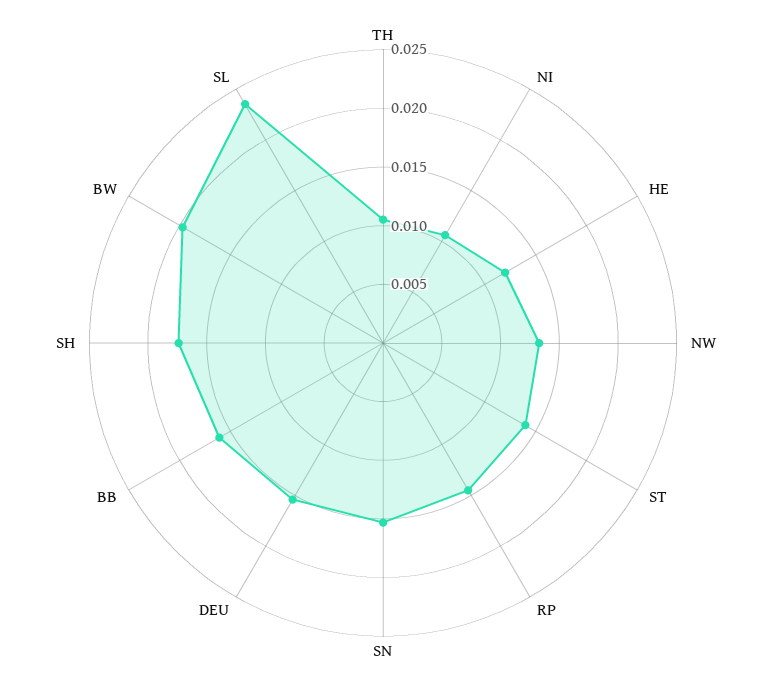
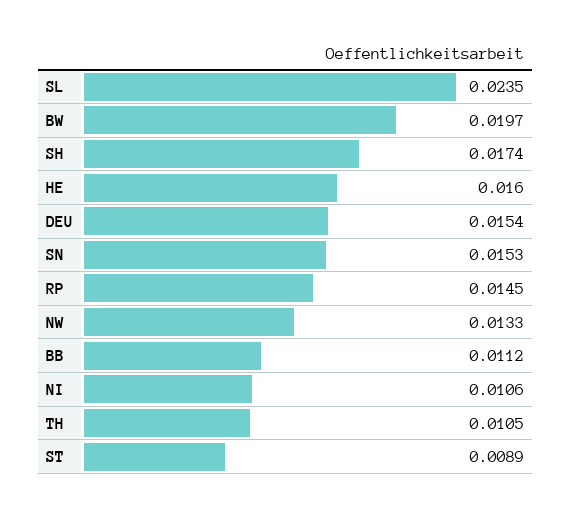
  {
    "TH": 0.0105,
    "NI": 0.0106,
-   "HE": 0.012,
+   "HE": 0.016,
    "NW": 0.0133,
-   "ST": 0.014,
+   "ST": 0.0089,
    "RP": 0.0145,
    "SN": 0.0153,
    "DEU": 0.0154,
-   "BB": 0.016,
+   "BB": 0.0112,
    "SH": 0.0174,
    "BW": 0.0197,
    "SL": 0.0235
  }

